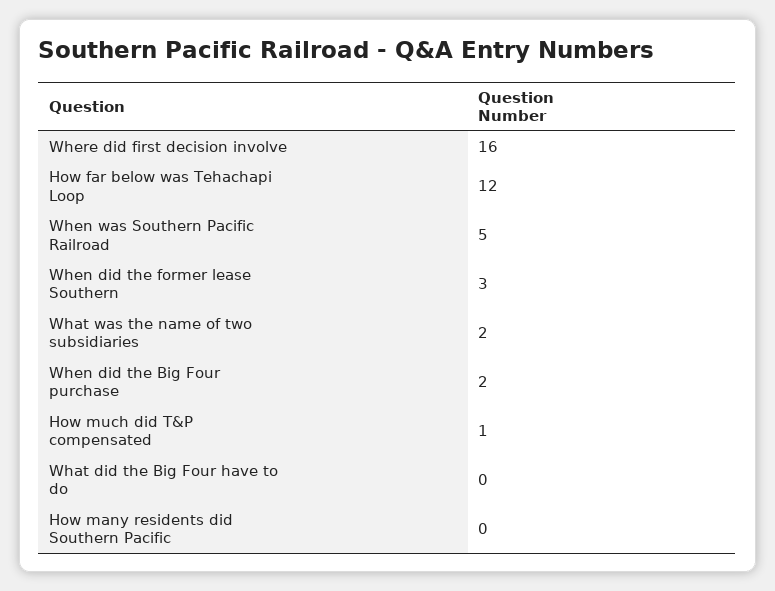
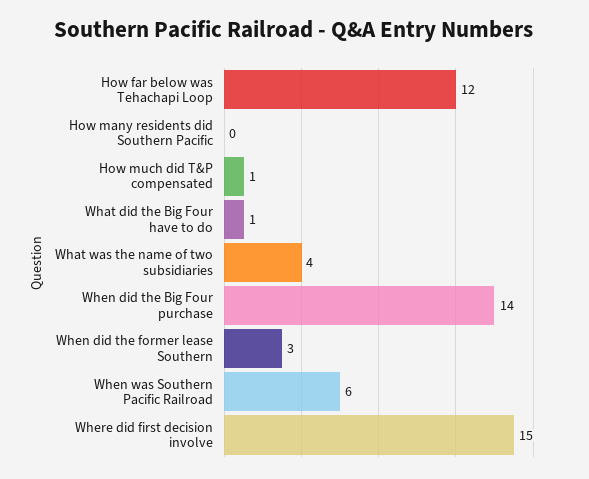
  {
-   "Where did first decision involve": 16,
+   "Where did first decision involve": 15,
    "How far below was Tehachapi Loop": 12,
-   "When was Southern Pacific Railroad": 5,
+   "When was Southern Pacific Railroad": 6,
    "When did the former lease Southern": 3,
-   "What was the name of two subsidiaries": 2,
+   "What was the name of two subsidiaries": 4,
-   "When did the Big Four purchase": 2,
+   "When did the Big Four purchase": 14,
    "How much did T&P compensated": 1,
-   "What did the Big Four have to do": 0,
+   "What did the Big Four have to do": 1,
    "How many residents did Southern Pacific": 0
  }

